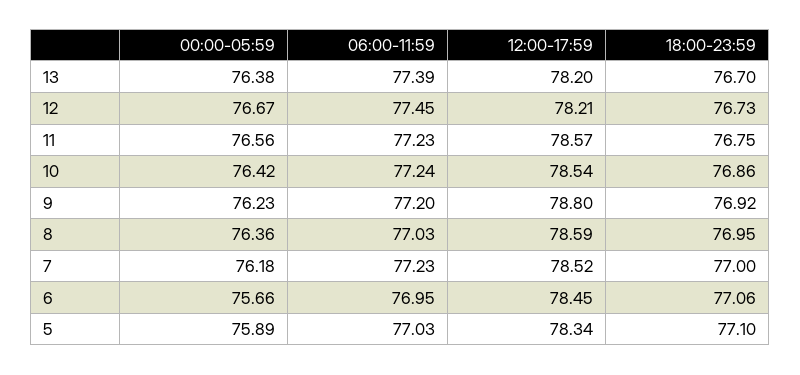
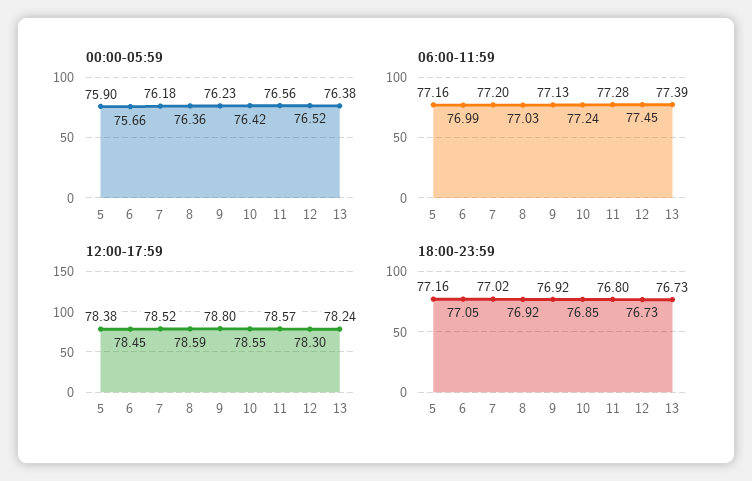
  {
    "00:00-05:59": {
      "13": 76.38,
-     "12": 76.67,
+     "12": 76.52,
      "11": 76.56,
      "10": 76.42,
      "9": 76.23,
      "8": 76.36,
      "7": 76.18,
      "6": 75.66,
-     "5": 75.89
+     "5": 75.9
    },
    "06:00-11:59": {
      "13": 77.39,
      "12": 77.45,
-     "11": 77.23,
+     "11": 77.28,
      "10": 77.24,
-     "9": 77.2,
+     "9": 77.13,
      "8": 77.03,
-     "7": 77.23,
+     "7": 77.2,
-     "6": 76.95,
+     "6": 76.99,
-     "5": 77.03
+     "5": 77.16
    },
    "12:00-17:59": {
-     "13": 78.2,
+     "13": 78.24,
-     "12": 78.21,
+     "12": 78.3,
      "11": 78.57,
-     "10": 78.54,
+     "10": 78.55,
      "9": 78.8,
      "8": 78.59,
      "7": 78.52,
      "6": 78.45,
-     "5": 78.34
+     "5": 78.38
    },
    "18:00-23:59": {
-     "13": 76.7,
+     "13": 76.73,
      "12": 76.73,
-     "11": 76.75,
+     "11": 76.8,
-     "10": 76.86,
+     "10": 76.85,
      "9": 76.92,
-     "8": 76.95,
+     "8": 76.92,
-     "7": 77,
+     "7": 77.02,
-     "6": 77.06,
+     "6": 77.05,
-     "5": 77.1
+     "5": 77.16
    }
  }

